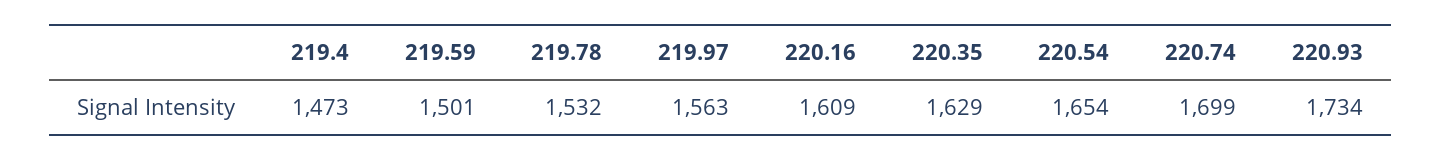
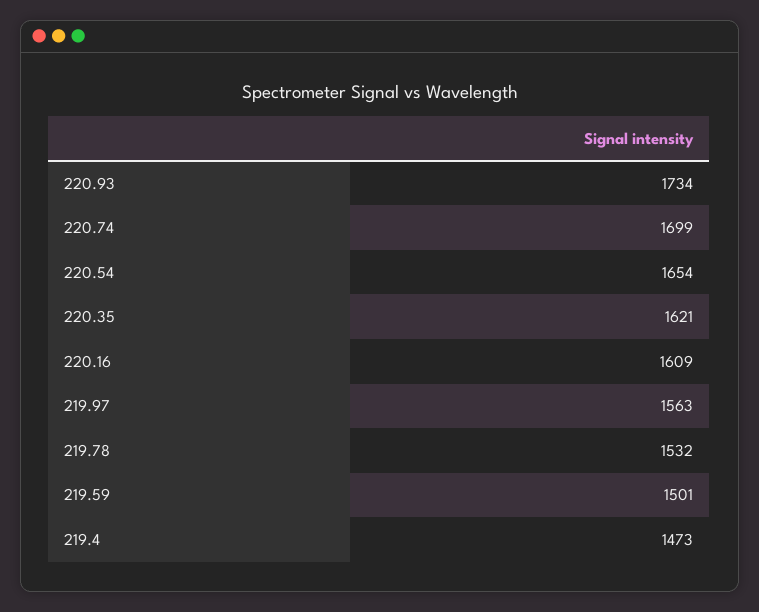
  {
    "219.4": 1473,
    "219.59": 1501,
    "219.78": 1532,
    "219.97": 1563,
    "220.16": 1609,
-   "220.35": 1629,
+   "220.35": 1621,
    "220.54": 1654,
    "220.74": 1699,
    "220.93": 1734
  }

